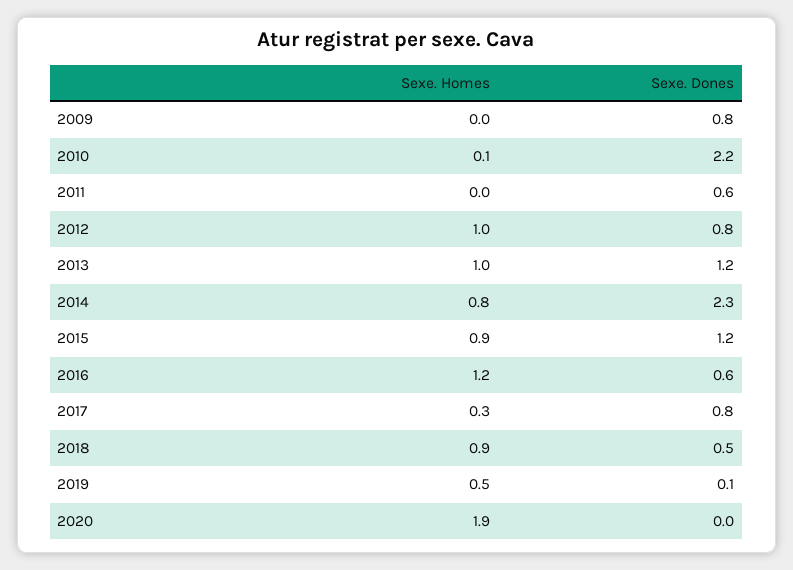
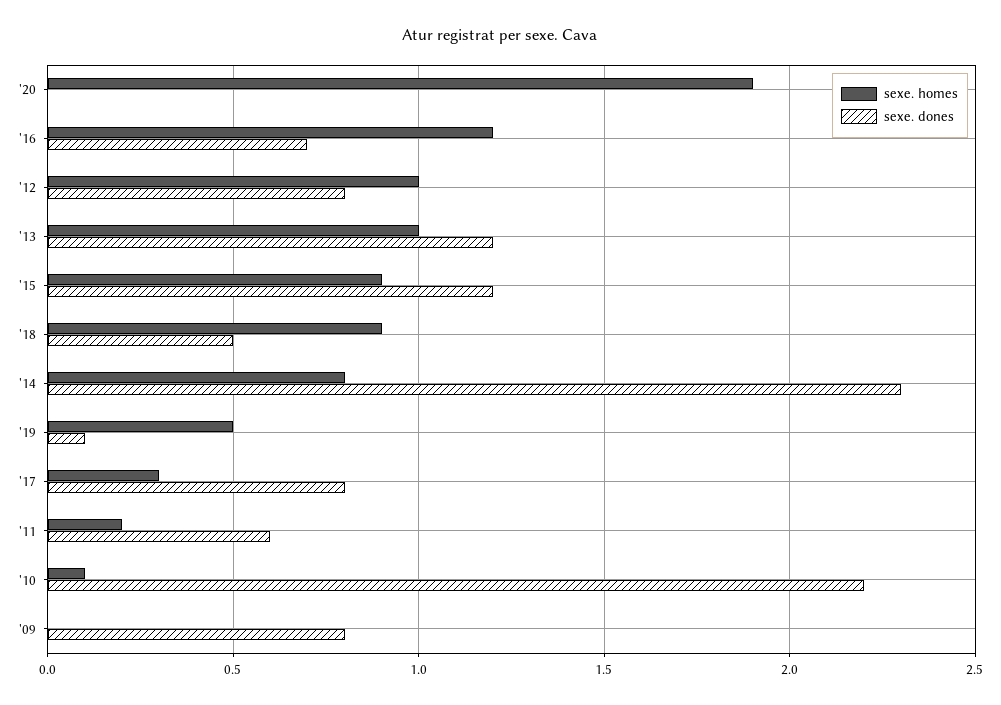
  {
    "Sexe. Homes": {
      "2009": 0,
      "2010": 0.1,
-     "2011": 0,
+     "2011": 0.2,
      "2012": 1,
      "2013": 1,
      "2014": 0.8,
      "2015": 0.9,
      "2016": 1.2,
      "2017": 0.3,
      "2018": 0.9,
      "2019": 0.5,
      "2020": 1.9
    },
    "Sexe. Dones": {
      "2009": 0.8,
      "2010": 2.2,
      "2011": 0.6,
      "2012": 0.8,
      "2013": 1.2,
      "2014": 2.3,
      "2015": 1.2,
-     "2016": 0.6,
+     "2016": 0.7,
      "2017": 0.8,
      "2018": 0.5,
      "2019": 0.1,
      "2020": 0
    }
  }

